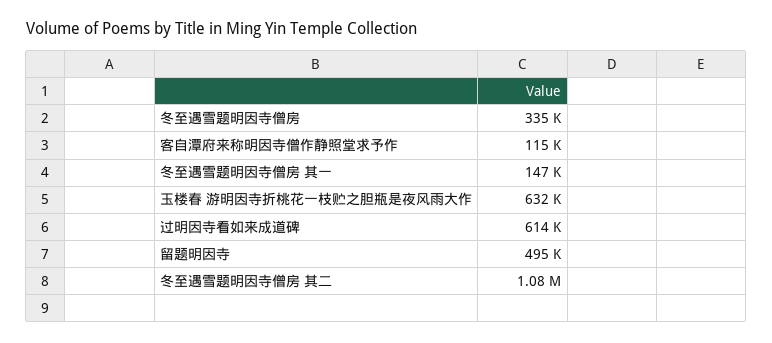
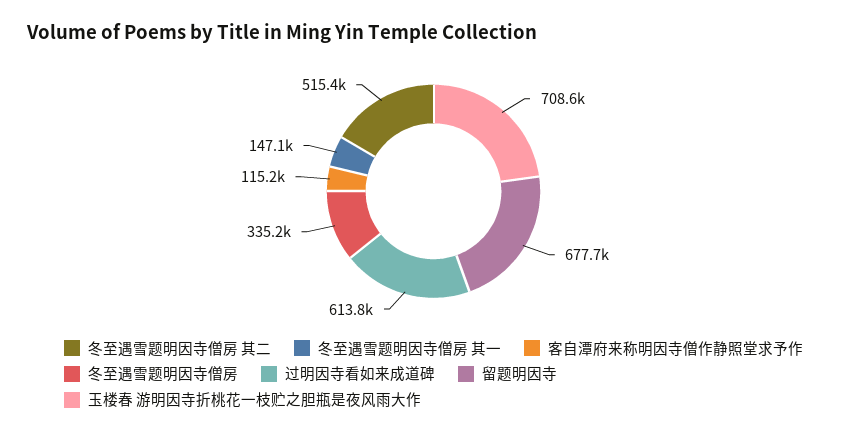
  {
    "冬至遇雪题明因寺僧房": 335200,
    "客自潭府来称明因寺僧作静照堂求予作": 115200,
    "冬至遇雪题明因寺僧房 其一": 147100,
-   "玉楼春 游明因寺折桃花一枝贮之胆瓶是夜风雨大作": 632000,
+   "玉楼春 游明因寺折桃花一枝贮之胆瓶是夜风雨大作": 708600,
    "过明因寺看如来成道碑": 613800,
-   "留题明因寺": 495000,
+   "留题明因寺": 677700,
-   "冬至遇雪题明因寺僧房 其二": 1080000
+   "冬至遇雪题明因寺僧房 其二": 515400
  }

